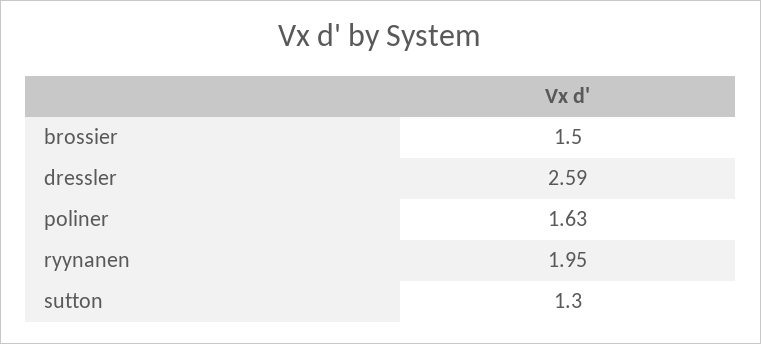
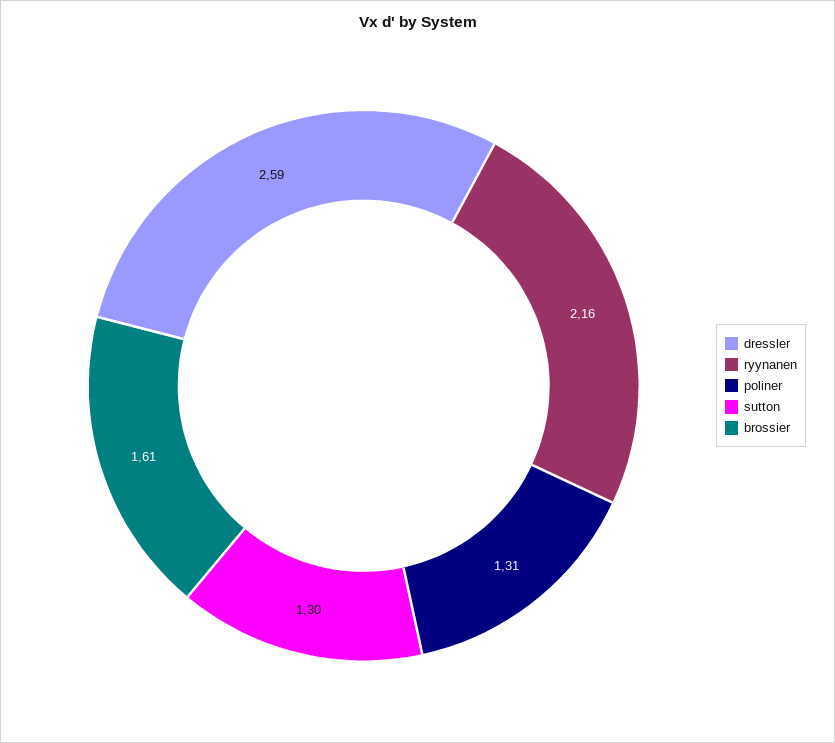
  {
-   "brossier": 1.5,
+   "brossier": 1.61,
    "dressler": 2.59,
-   "poliner": 1.63,
+   "poliner": 1.31,
-   "ryynanen": 1.95,
+   "ryynanen": 2.16,
    "sutton": 1.3
  }

